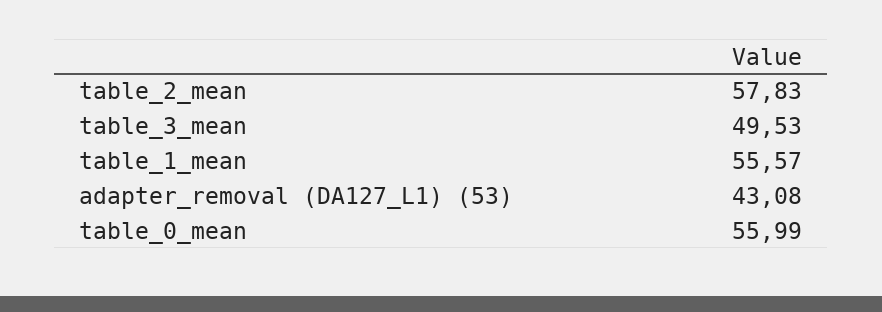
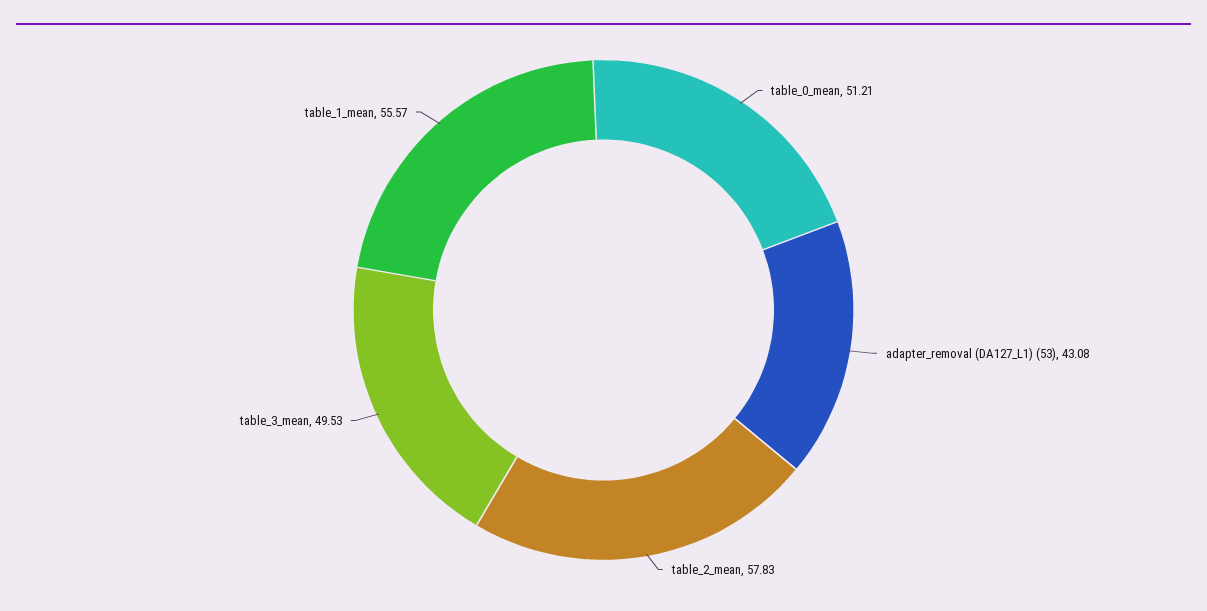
  {
    "table_2_mean": 57.83,
    "table_3_mean": 49.53,
    "table_1_mean": 55.57,
    "adapter_removal (DA127_L1) (53)": 43.08,
-   "table_0_mean": 55.99
+   "table_0_mean": 51.21
  }

